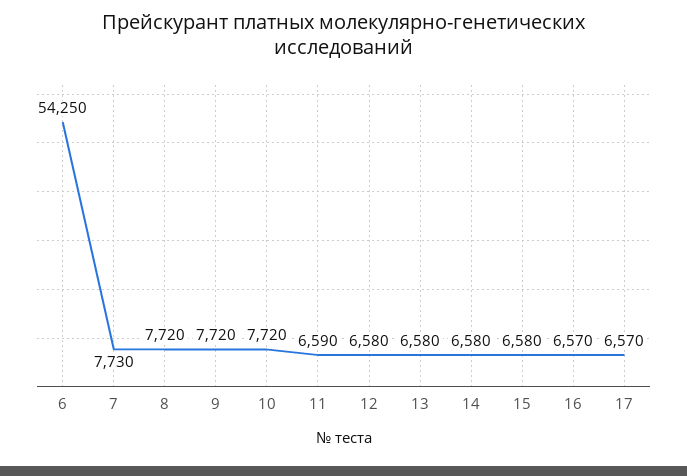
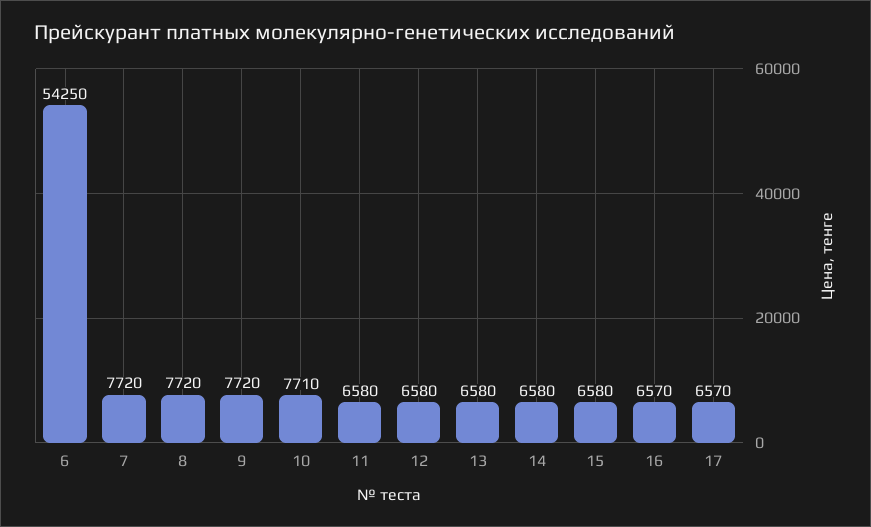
  {
    "6": 54250,
-   "7": 7730,
+   "7": 7720,
    "8": 7720,
    "9": 7720,
-   "10": 7720,
+   "10": 7710,
-   "11": 6590,
+   "11": 6580,
    "12": 6580,
    "13": 6580,
    "14": 6580,
    "15": 6580,
    "16": 6570,
    "17": 6570
  }

